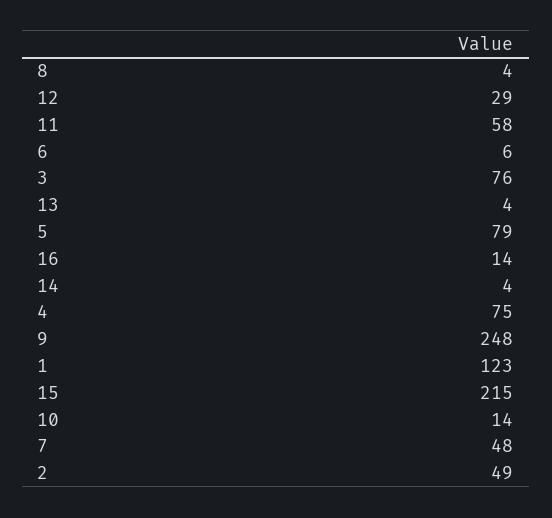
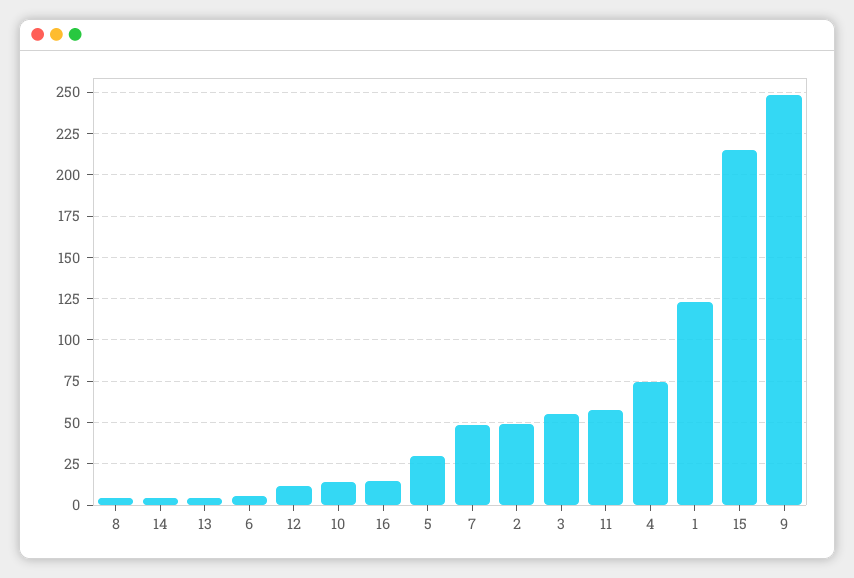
  {
    "8": 4,
-   "12": 29,
+   "12": 10,
    "11": 58,
    "6": 6,
-   "3": 76,
+   "3": 55,
    "13": 4,
-   "5": 79,
+   "5": 30,
    "16": 14,
    "14": 4,
    "4": 75,
    "9": 248,
    "1": 123,
    "15": 215,
    "10": 14,
    "7": 48,
    "2": 49
  }

